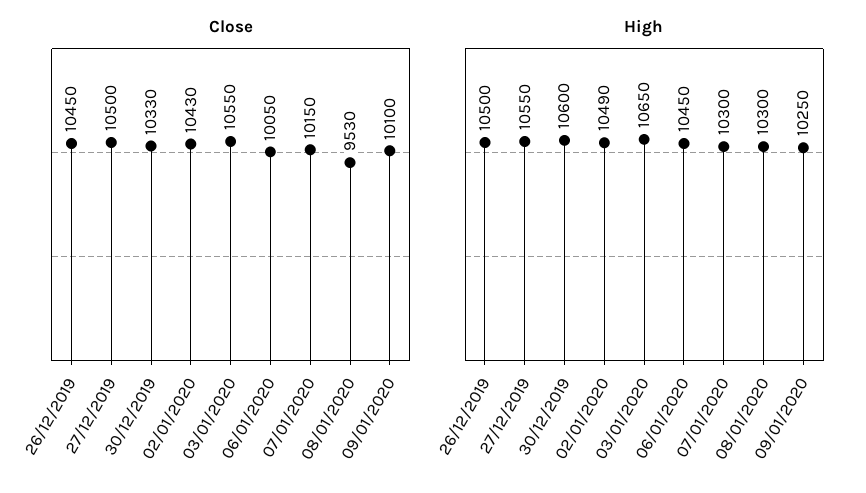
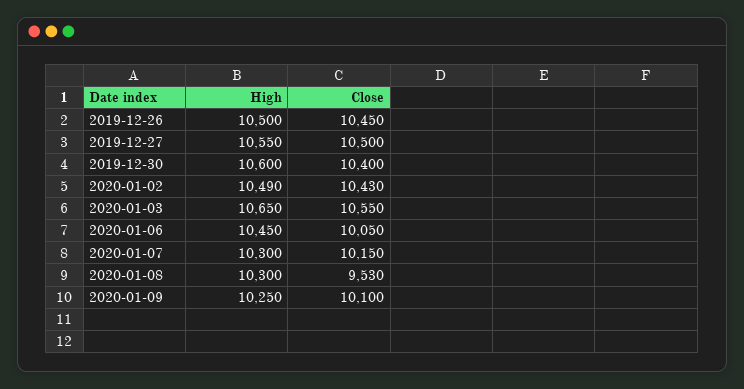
  {
    "Close": {
      "26/12/2019": 10450,
      "27/12/2019": 10500,
-     "30/12/2019": 10330,
+     "30/12/2019": 10400,
      "02/01/2020": 10430,
      "03/01/2020": 10550,
      "06/01/2020": 10050,
      "07/01/2020": 10150,
      "08/01/2020": 9530,
      "09/01/2020": 10100
    },
    "High": {
      "26/12/2019": 10500,
      "27/12/2019": 10550,
      "30/12/2019": 10600,
      "02/01/2020": 10490,
      "03/01/2020": 10650,
      "06/01/2020": 10450,
      "07/01/2020": 10300,
      "08/01/2020": 10300,
      "09/01/2020": 10250
    }
  }

